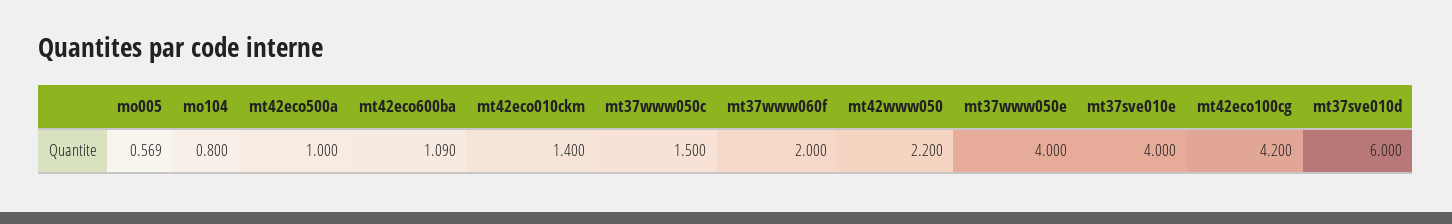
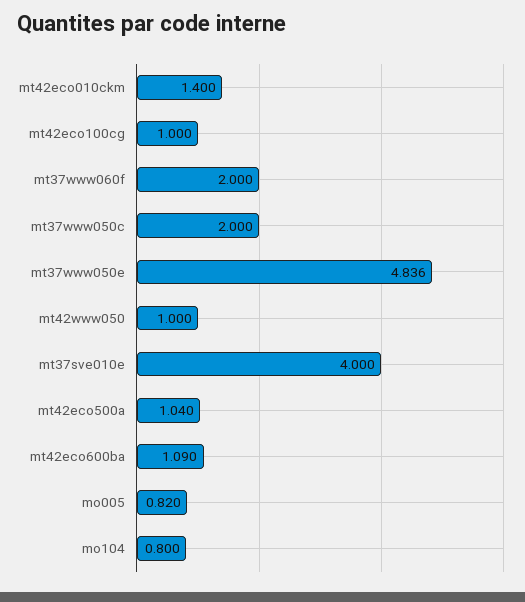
  {
-   "mo005": 0.569,
+   "mo005": 0.82,
    "mo104": 0.8,
-   "mt42eco500a": 1,
+   "mt42eco500a": 1.04,
    "mt42eco600ba": 1.09,
    "mt42eco010ckm": 1.4,
-   "mt37www050c": 1.5,
+   "mt37www050c": 2,
    "mt37www060f": 2,
-   "mt42www050": 2.2,
+   "mt42www050": 1,
-   "mt37www050e": 4,
+   "mt37www050e": 4.836,
    "mt37sve010e": 4,
-   "mt42eco100cg": 4.2,
+   "mt42eco100cg": 1
-   "mt37sve010d": 6
  }

